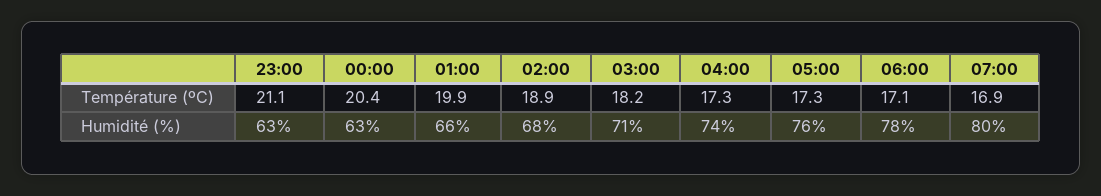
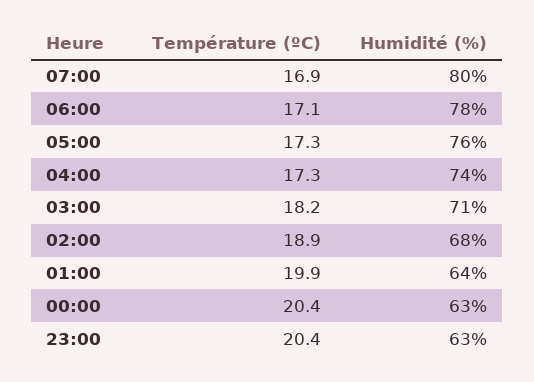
  {
    "23:00": {
-     "Température (ºC)": 21.1,
+     "Température (ºC)": 20.4,
      "Humidité (%)": 63
    },
    "00:00": {
      "Température (ºC)": 20.4,
      "Humidité (%)": 63
    },
    "01:00": {
      "Température (ºC)": 19.9,
-     "Humidité (%)": 66
+     "Humidité (%)": 64
    },
    "02:00": {
      "Température (ºC)": 18.9,
      "Humidité (%)": 68
    },
    "03:00": {
      "Température (ºC)": 18.2,
      "Humidité (%)": 71
    },
    "04:00": {
      "Température (ºC)": 17.3,
      "Humidité (%)": 74
    },
    "05:00": {
      "Température (ºC)": 17.3,
      "Humidité (%)": 76
    },
    "06:00": {
      "Température (ºC)": 17.1,
      "Humidité (%)": 78
    },
    "07:00": {
      "Température (ºC)": 16.9,
      "Humidité (%)": 80
    }
  }

